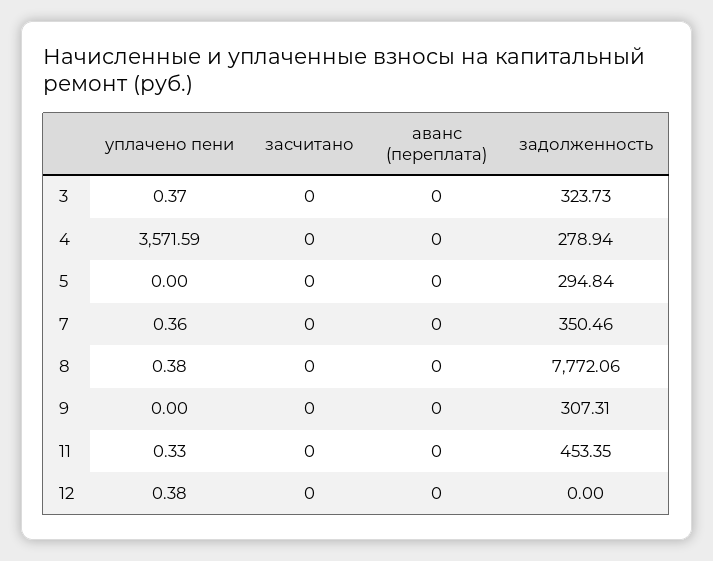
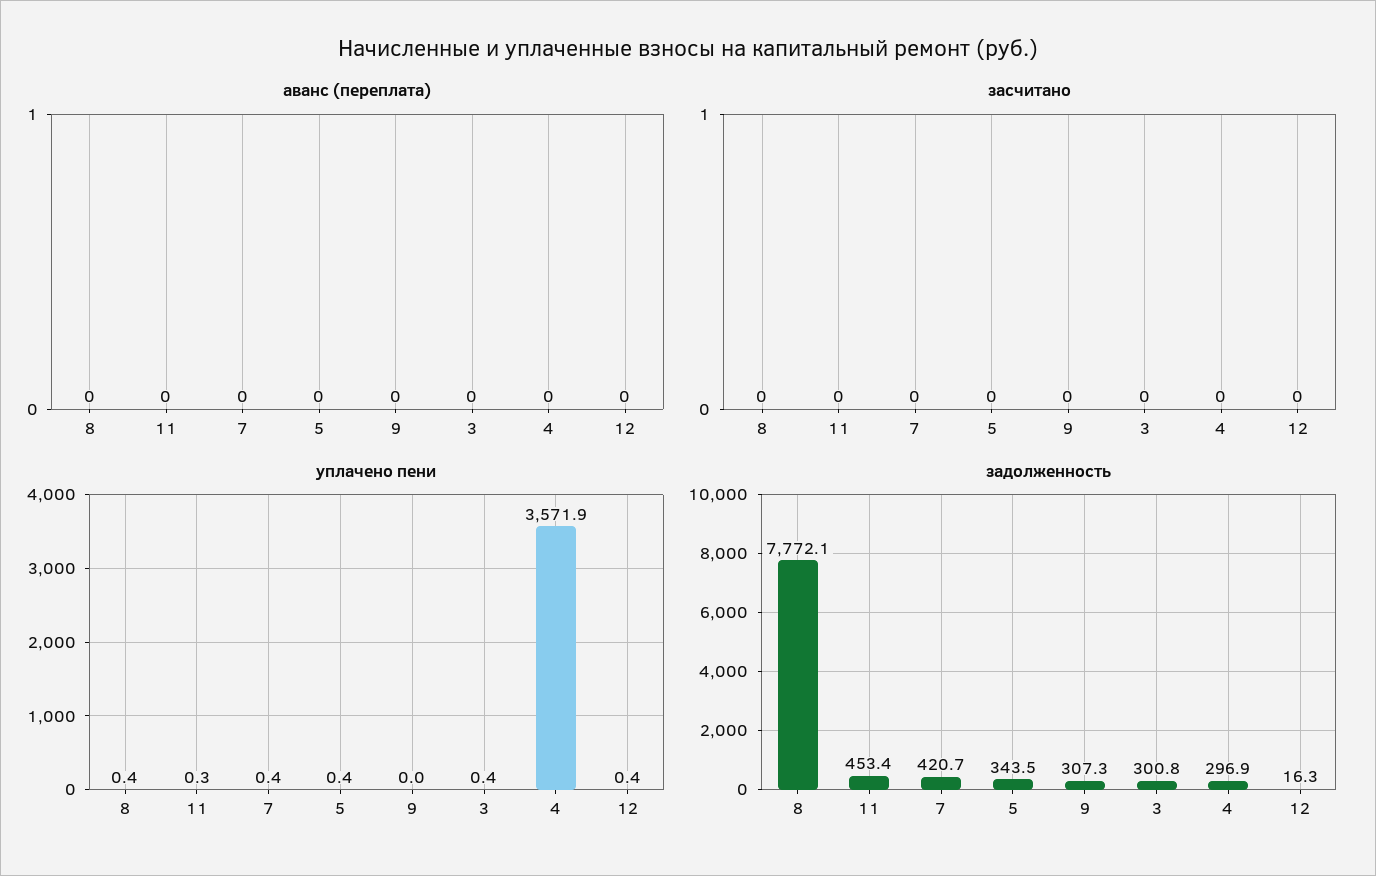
  {
    "уплачено пени": {
      "3": 0.37,
-     "4": 3571.59,
+     "4": 3571.9,
-     "5": 0,
+     "5": 0.4,
      "7": 0.36,
      "8": 0.38,
      "9": 0,
      "11": 0.33,
      "12": 0.38
    },
    "засчитано": {
      "3": 0,
      "4": 0,
      "5": 0,
      "7": 0,
      "8": 0,
      "9": 0,
      "11": 0,
      "12": 0
    },
    "аванс (переплата)": {
      "3": 0,
      "4": 0,
      "5": 0,
      "7": 0,
      "8": 0,
      "9": 0,
      "11": 0,
      "12": 0
    },
    "задолженность": {
-     "3": 323.73,
+     "3": 300.8,
-     "4": 278.94,
+     "4": 296.9,
-     "5": 294.84,
+     "5": 343.5,
-     "7": 350.46,
+     "7": 420.7,
      "8": 7772.06,
      "9": 307.31,
      "11": 453.35,
-     "12": 0
+     "12": 16.3
    }
  }

